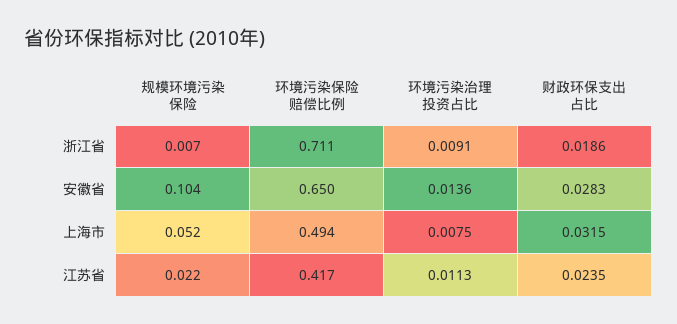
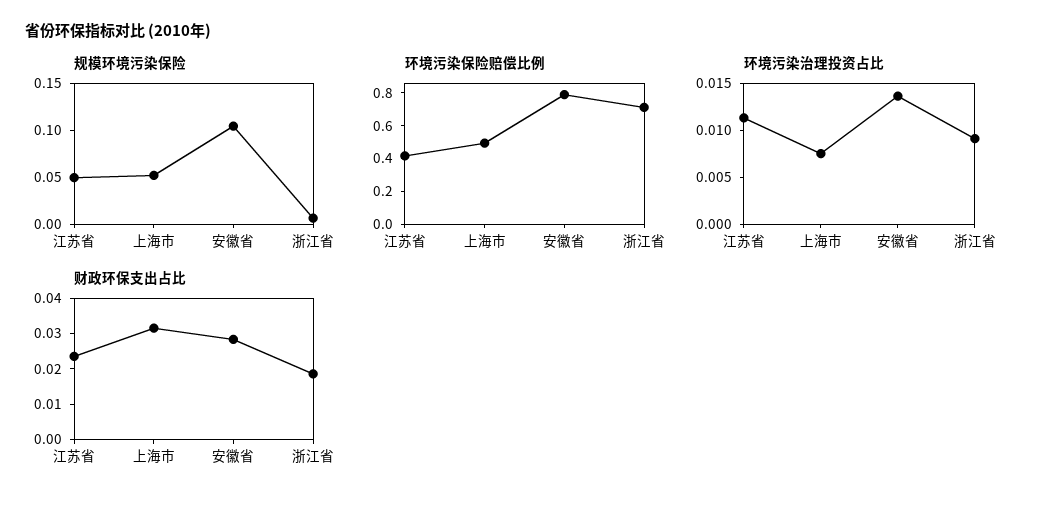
  {
    "规模环境污染保险": {
      "浙江省": 0.007,
      "安徽省": 0.104,
      "上海市": 0.052,
-     "江苏省": 0.022
+     "江苏省": 0.05
    },
    "环境污染保险赔偿比例": {
      "浙江省": 0.711,
-     "安徽省": 0.65,
+     "安徽省": 0.8,
      "上海市": 0.494,
      "江苏省": 0.417
    },
    "环境污染治理投资占比": {
      "浙江省": 0.0091,
      "安徽省": 0.0136,
      "上海市": 0.0075,
      "江苏省": 0.0113
    },
    "财政环保支出占比": {
      "浙江省": 0.0186,
      "安徽省": 0.0283,
      "上海市": 0.0315,
      "江苏省": 0.0235
    }
  }

